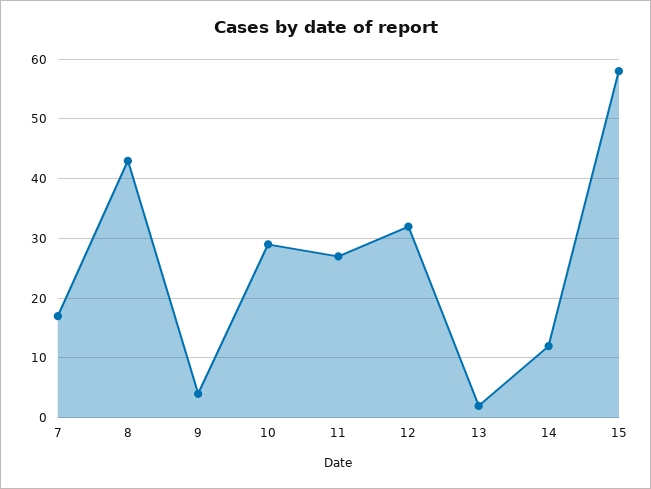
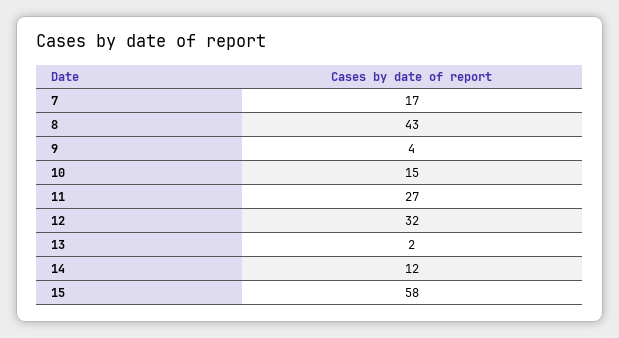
  {
    "7": 17,
    "8": 43,
    "9": 4,
-   "10": 30,
+   "10": 15,
    "11": 27,
    "12": 32,
    "13": 2,
    "14": 12,
    "15": 58
  }

